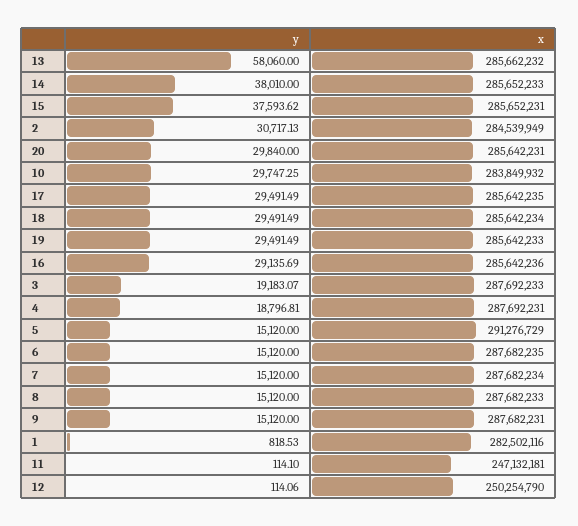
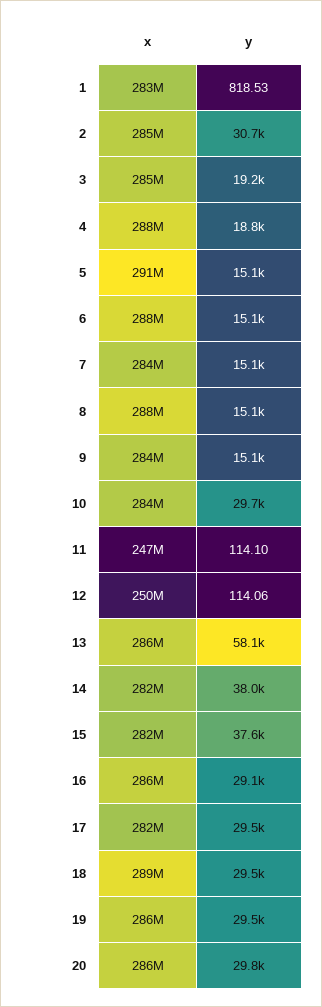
  {
    "y": {
      "13": 58060,
      "14": 38010,
      "15": 37593.62,
      "2": 30717.13,
      "20": 29840,
      "10": 29747.25,
      "17": 29491.49,
      "18": 29491.49,
      "19": 29491.49,
      "16": 29135.69,
      "3": 19183.07,
      "4": 18796.81,
      "5": 15120,
      "6": 15120,
      "7": 15120,
      "8": 15120,
      "9": 15120,
      "1": 818.53,
      "11": 114.1,
      "12": 114.06
    },
    "x": {
      "13": 285662232,
-     "14": 285652233,
+     "14": 282000000,
-     "15": 285652231,
+     "15": 282000000,
      "2": 284539949,
      "20": 285642231,
      "10": 283849932,
-     "17": 285642235,
+     "17": 282000000,
-     "18": 285642234,
+     "18": 289000000,
      "19": 285642233,
      "16": 285642236,
-     "3": 287692233,
+     "3": 285000000,
      "4": 287692231,
      "5": 291276729,
      "6": 287682235,
-     "7": 287682234,
+     "7": 284000000,
      "8": 287682233,
-     "9": 287682231,
+     "9": 284000000,
      "1": 282502116,
      "11": 247132181,
      "12": 250254790
    }
  }

